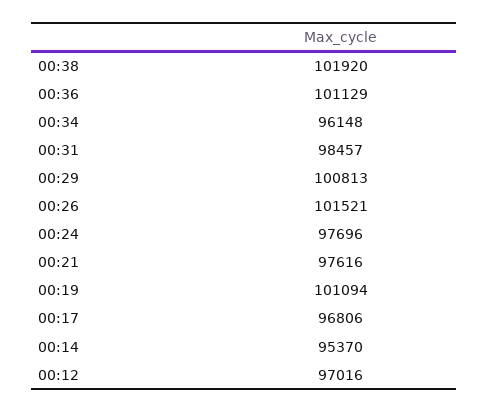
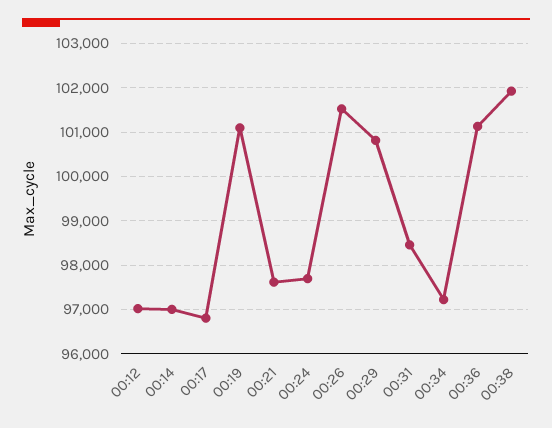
  {
    "00:38": 101920,
    "00:36": 101129,
-   "00:34": 96148,
+   "00:34": 97200,
    "00:31": 98457,
    "00:29": 100813,
    "00:26": 101521,
    "00:24": 97696,
    "00:21": 97616,
    "00:19": 101094,
    "00:17": 96806,
-   "00:14": 95370,
+   "00:14": 97000,
    "00:12": 97016
  }

